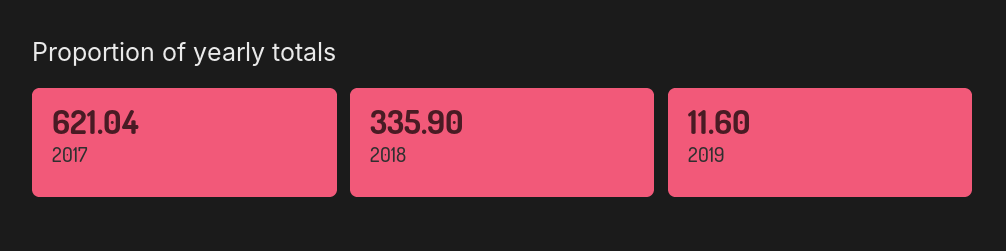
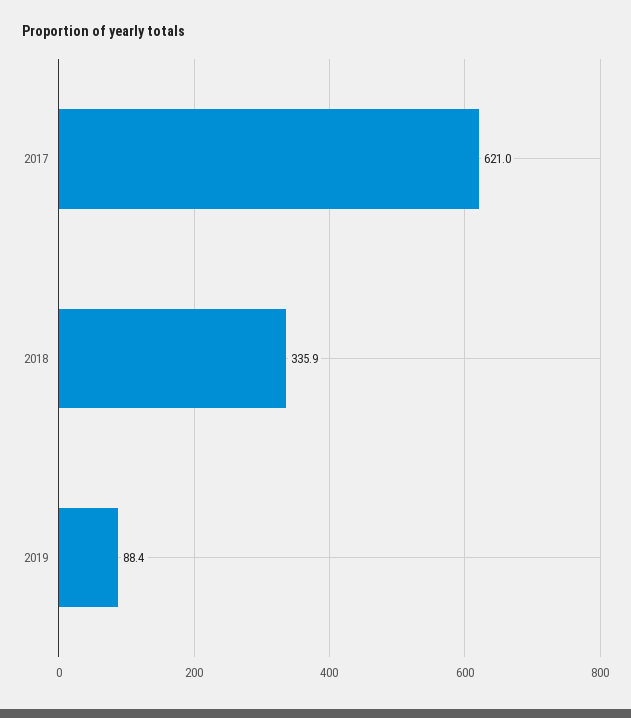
  {
    "2017": 621.04,
    "2018": 335.9,
-   "2019": 11.6
+   "2019": 88.4
  }

